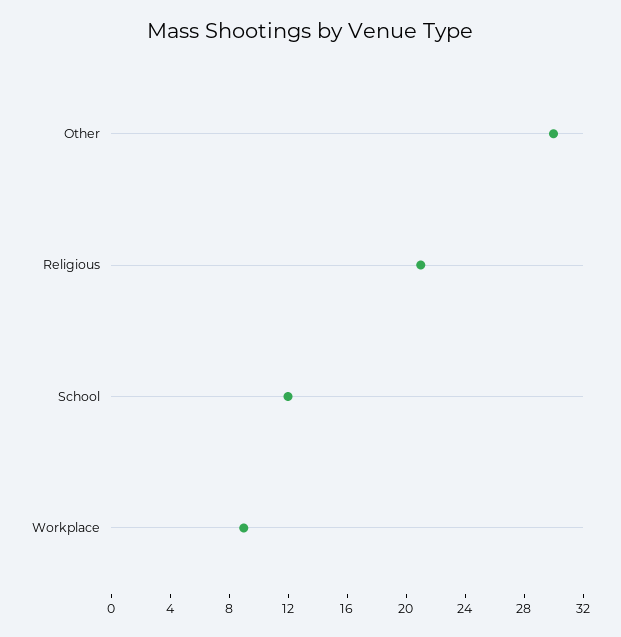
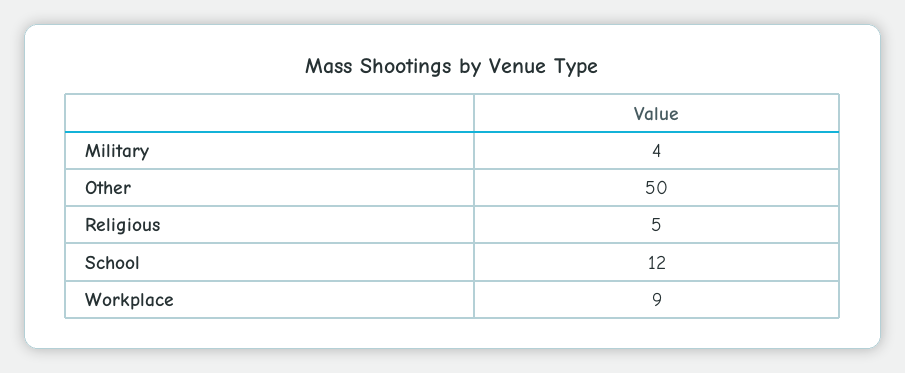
  {
-   "Other": 30,
+   "Other": 50,
-   "Religious": 21,
+   "Religious": 5,
    "School": 12,
-   "Workplace": 9
+   "Workplace": 9,
+   "Military": 4
  }

